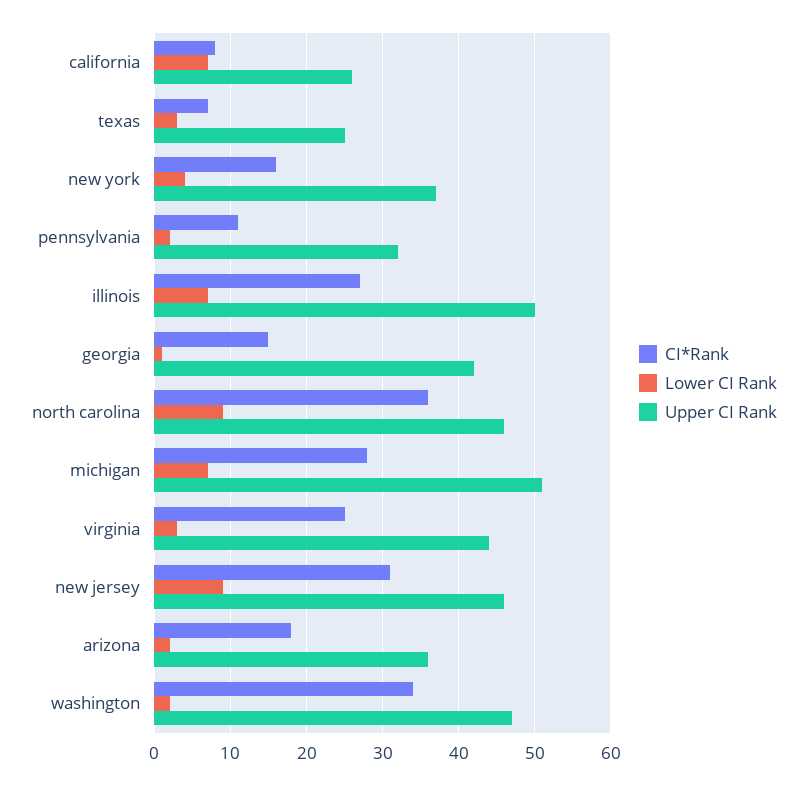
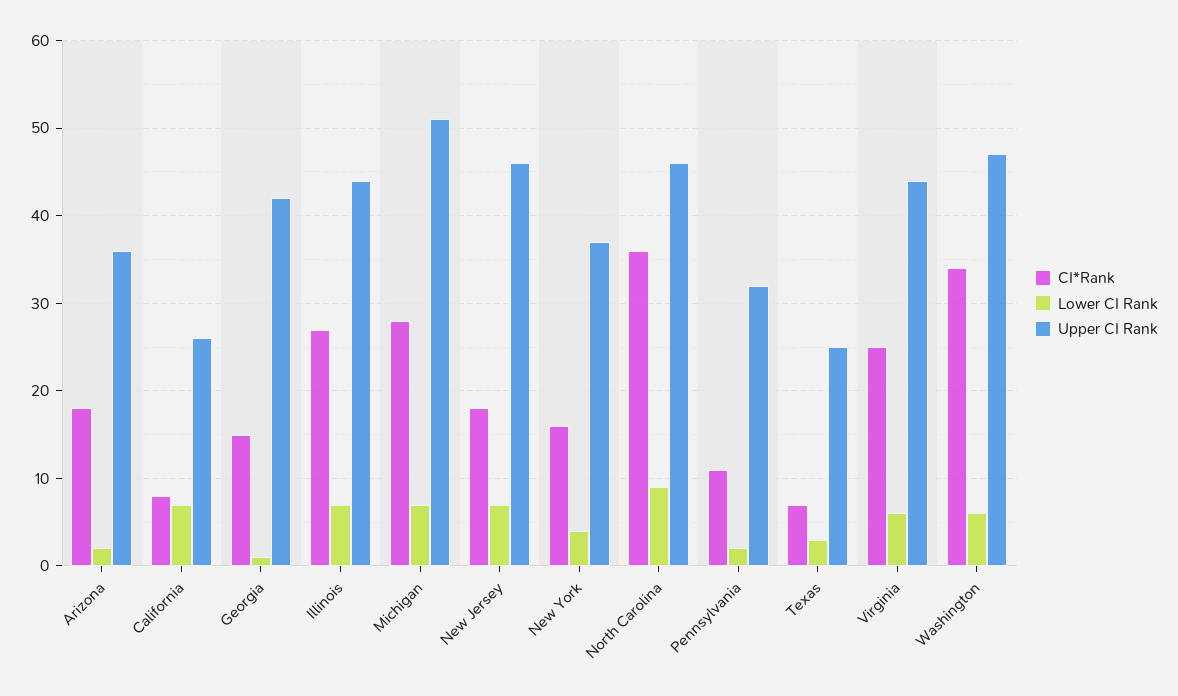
  {
    "CI*Rank": {
      "california": 8,
      "texas": 7,
      "new york": 16,
      "pennsylvania": 11,
      "illinois": 27,
      "georgia": 15,
      "north carolina": 36,
      "michigan": 28,
      "virginia": 25,
-     "new jersey": 31,
+     "new jersey": 18,
      "arizona": 18,
      "washington": 34
    },
    "Lower CI Rank": {
      "california": 7,
      "texas": 3,
      "new york": 4,
      "pennsylvania": 2,
      "illinois": 7,
      "georgia": 1,
      "north carolina": 9,
      "michigan": 7,
-     "virginia": 3,
+     "virginia": 6,
-     "new jersey": 9,
+     "new jersey": 7,
      "arizona": 2,
-     "washington": 2
+     "washington": 6
    },
    "Upper CI Rank": {
      "california": 26,
      "texas": 25,
      "new york": 37,
      "pennsylvania": 32,
-     "illinois": 50,
+     "illinois": 44,
      "georgia": 42,
      "north carolina": 46,
      "michigan": 51,
      "virginia": 44,
      "new jersey": 46,
      "arizona": 36,
      "washington": 47
    }
  }

